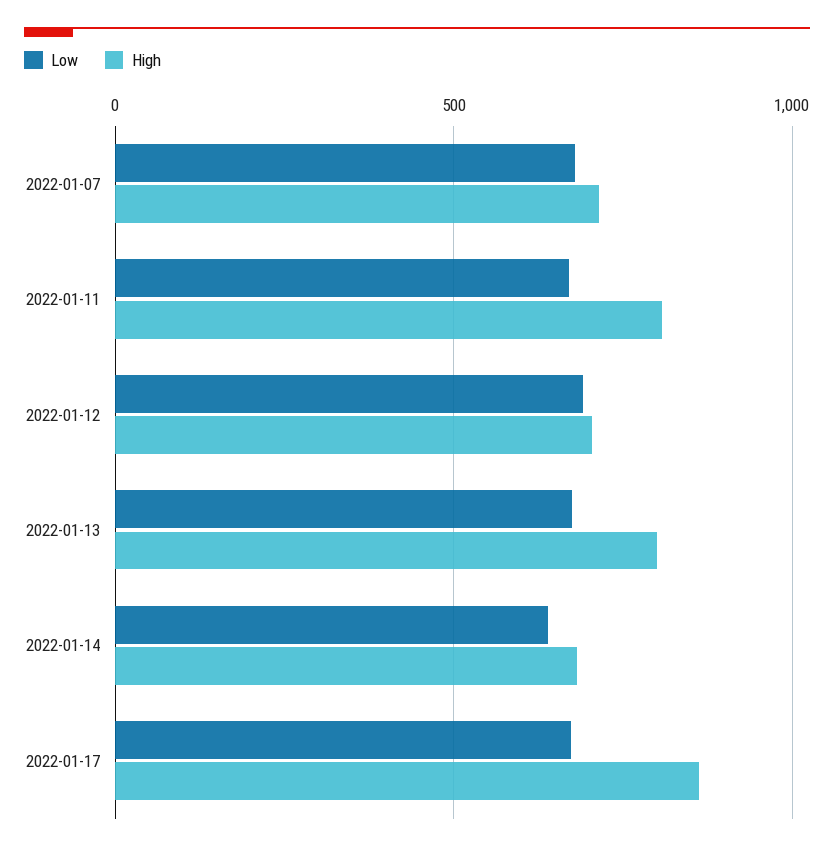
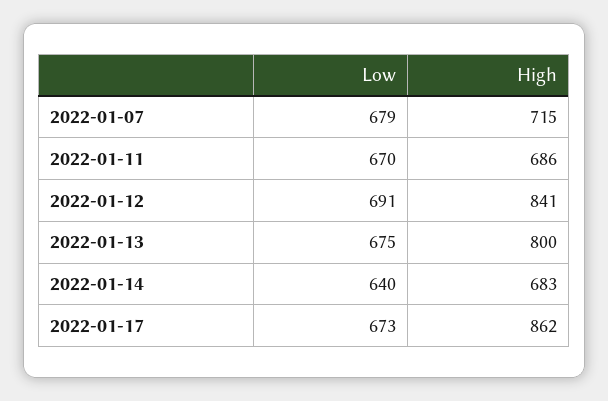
  {
    "Low": {
      "2022-01-07": 679,
      "2022-01-11": 670,
      "2022-01-12": 691,
      "2022-01-13": 675,
      "2022-01-14": 640,
      "2022-01-17": 673
    },
    "High": {
      "2022-01-07": 715,
-     "2022-01-11": 800,
+     "2022-01-11": 686,
-     "2022-01-12": 700,
+     "2022-01-12": 841,
      "2022-01-13": 800,
      "2022-01-14": 683,
      "2022-01-17": 862
    }
  }

